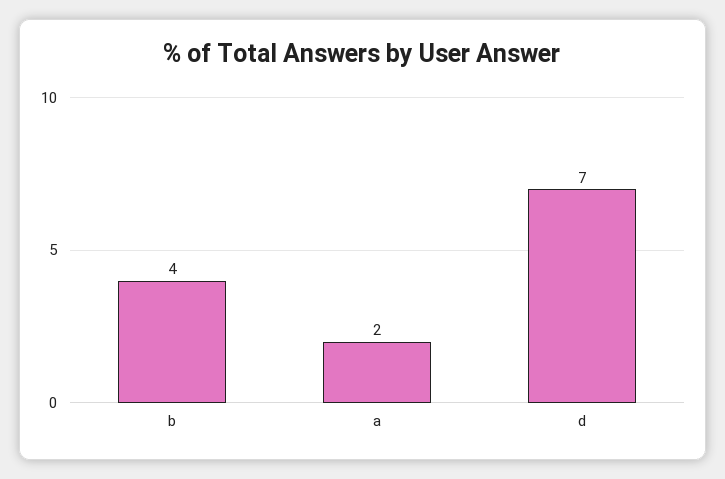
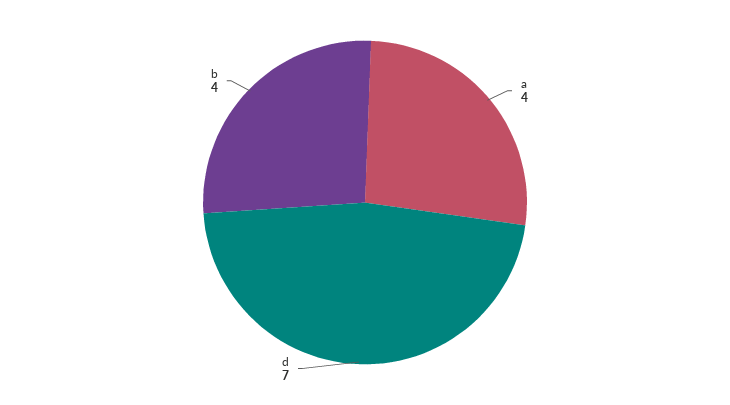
  {
    "b": 4,
-   "a": 2,
+   "a": 4,
    "d": 7
  }

